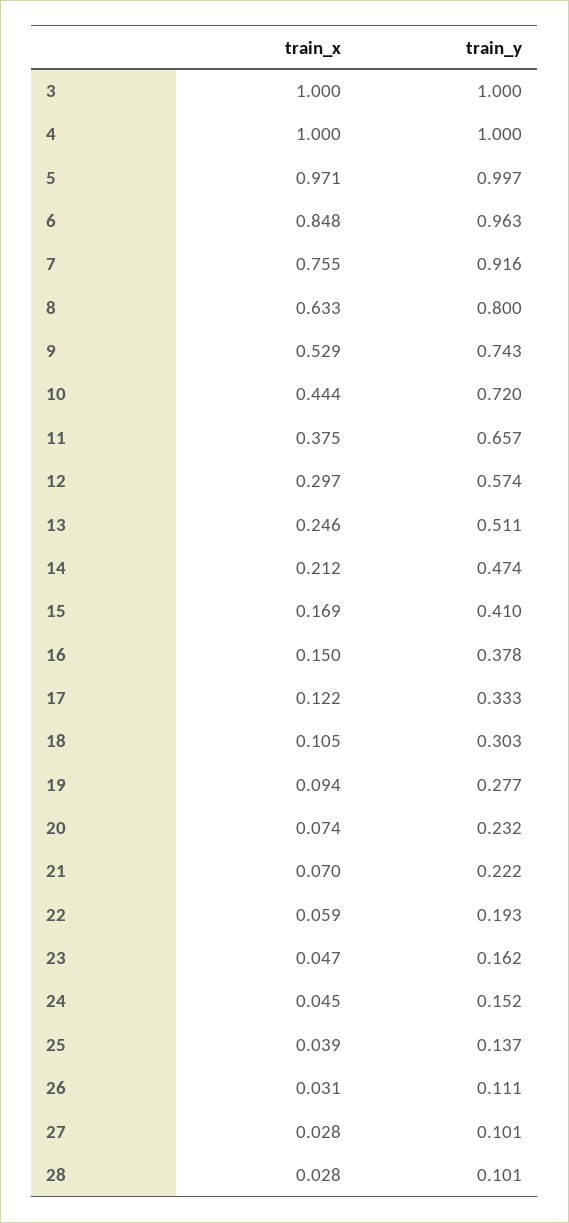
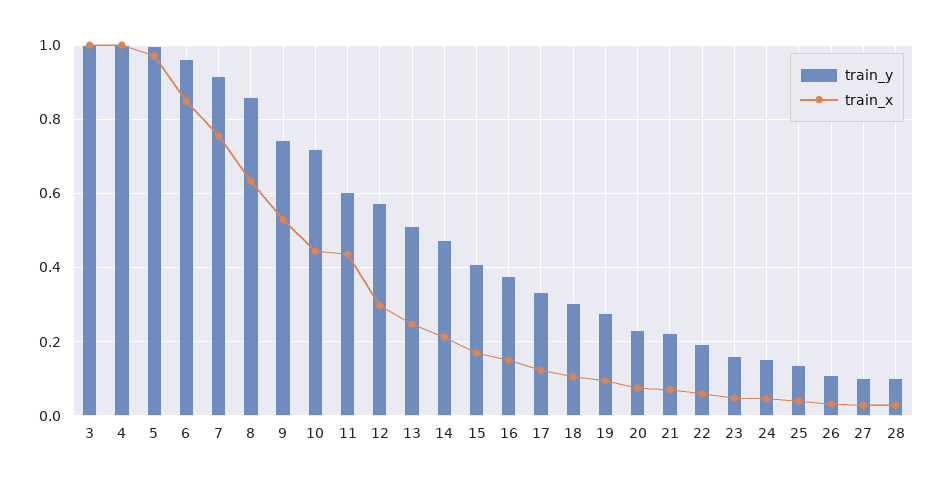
  {
    "train_x": {
      "3": 1,
      "4": 1,
      "5": 0.971,
      "6": 0.848,
      "7": 0.755,
      "8": 0.633,
      "9": 0.529,
      "10": 0.444,
-     "11": 0.375,
+     "11": 0.44,
      "12": 0.297,
      "13": 0.246,
      "14": 0.212,
      "15": 0.169,
      "16": 0.15,
      "17": 0.122,
      "18": 0.105,
      "19": 0.094,
      "20": 0.074,
      "21": 0.07,
      "22": 0.059,
      "23": 0.047,
      "24": 0.045,
      "25": 0.039,
      "26": 0.031,
      "27": 0.028,
      "28": 0.028
    },
    "train_y": {
      "3": 1,
      "4": 1,
      "5": 0.997,
      "6": 0.963,
      "7": 0.916,
-     "8": 0.8,
+     "8": 0.86,
      "9": 0.743,
      "10": 0.72,
-     "11": 0.657,
+     "11": 0.6,
      "12": 0.574,
      "13": 0.511,
      "14": 0.474,
      "15": 0.41,
      "16": 0.378,
      "17": 0.333,
      "18": 0.303,
      "19": 0.277,
      "20": 0.232,
      "21": 0.222,
      "22": 0.193,
      "23": 0.162,
      "24": 0.152,
      "25": 0.137,
      "26": 0.111,
      "27": 0.101,
      "28": 0.101
    }
  }

